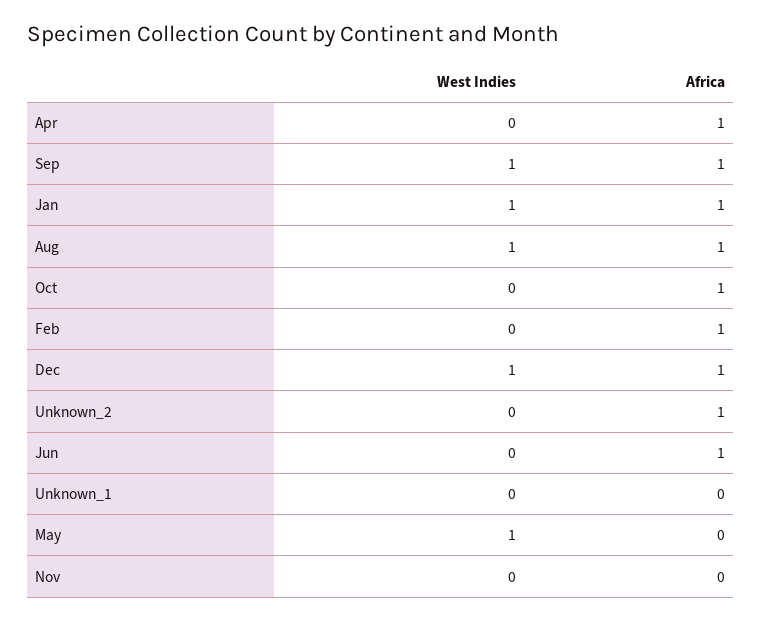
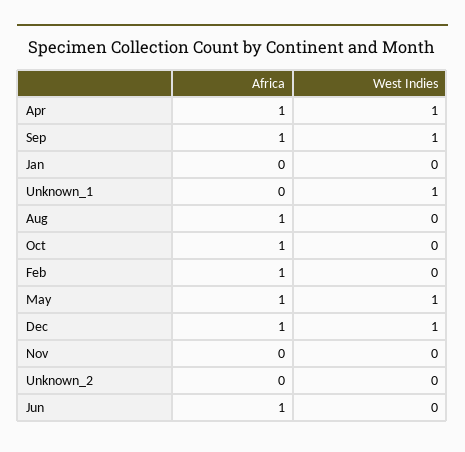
  {
    "West Indies": {
-     "Apr": 0,
+     "Apr": 1,
      "Sep": 1,
-     "Jan": 1,
+     "Jan": 0,
-     "Aug": 1,
+     "Aug": 0,
      "Oct": 0,
      "Feb": 0,
      "Dec": 1,
      "Unknown_2": 0,
      "Jun": 0,
-     "Unknown_1": 0,
+     "Unknown_1": 1,
      "May": 1,
      "Nov": 0
    },
    "Africa": {
      "Apr": 1,
      "Sep": 1,
-     "Jan": 1,
+     "Jan": 0,
      "Aug": 1,
      "Oct": 1,
      "Feb": 1,
      "Dec": 1,
-     "Unknown_2": 1,
+     "Unknown_2": 0,
      "Jun": 1,
      "Unknown_1": 0,
-     "May": 0,
+     "May": 1,
      "Nov": 0
    }
  }

